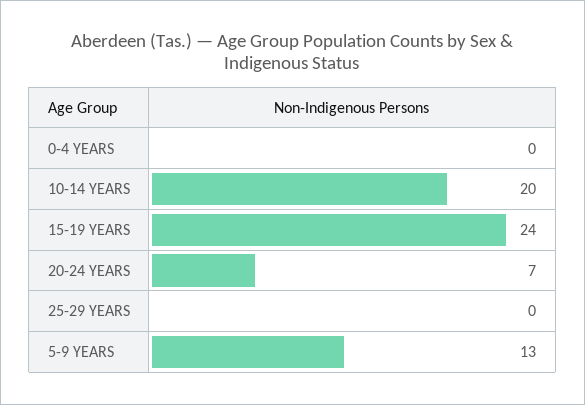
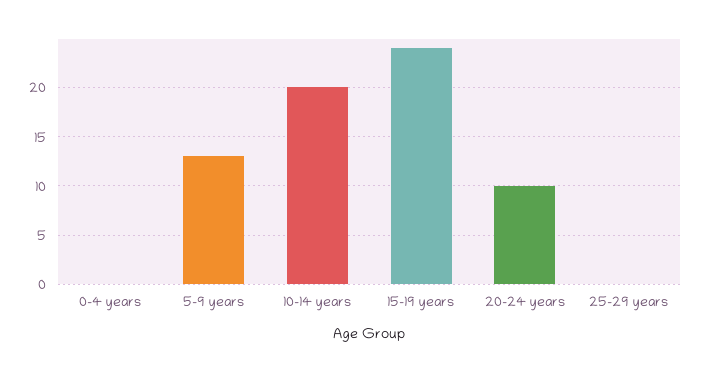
  {
    "0-4 YEARS": 0,
    "10-14 YEARS": 20,
    "15-19 YEARS": 24,
-   "20-24 YEARS": 7,
+   "20-24 YEARS": 10,
    "25-29 YEARS": 0,
    "5-9 YEARS": 13
  }

